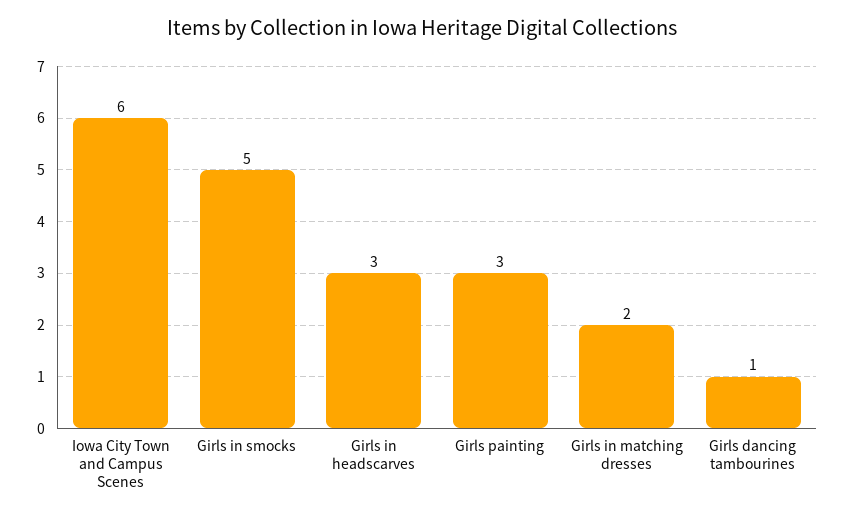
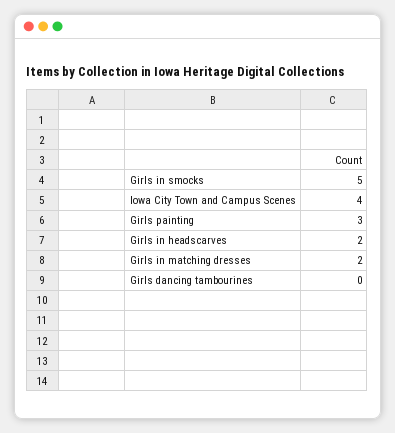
  {
-   "Iowa City Town and Campus Scenes": 6,
+   "Iowa City Town and Campus Scenes": 4,
    "Girls in smocks": 5,
-   "Girls in headscarves": 3,
+   "Girls in headscarves": 2,
    "Girls painting": 3,
    "Girls in matching dresses": 2,
-   "Girls dancing tambourines": 1
+   "Girls dancing tambourines": 0
  }

